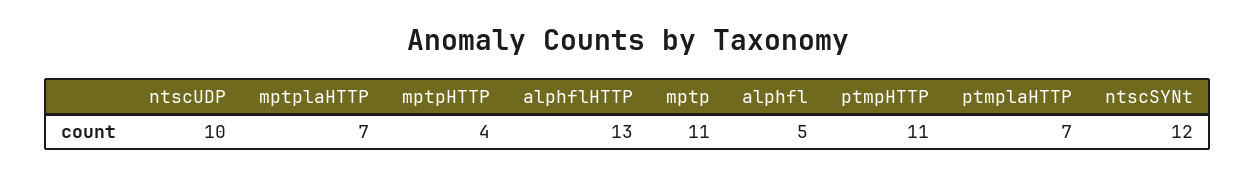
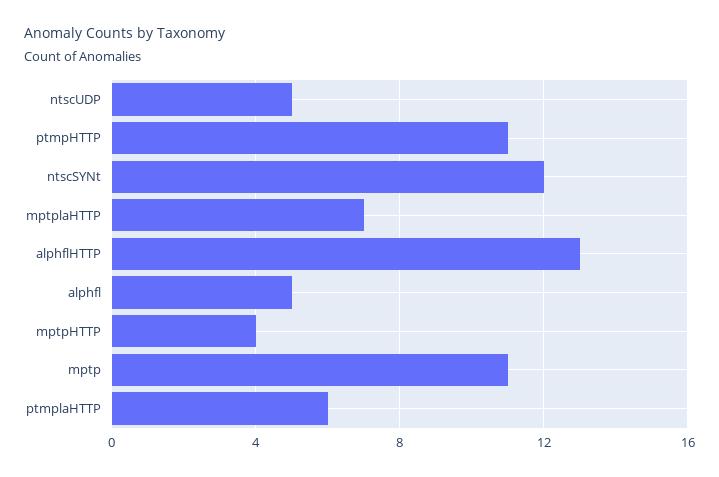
  {
-   "ntscUDP": 10,
+   "ntscUDP": 5,
    "mptplaHTTP": 7,
    "mptpHTTP": 4,
    "alphflHTTP": 13,
    "mptp": 11,
    "alphfl": 5,
    "ptmpHTTP": 11,
-   "ptmplaHTTP": 7,
+   "ptmplaHTTP": 6,
    "ntscSYNt": 12
  }

